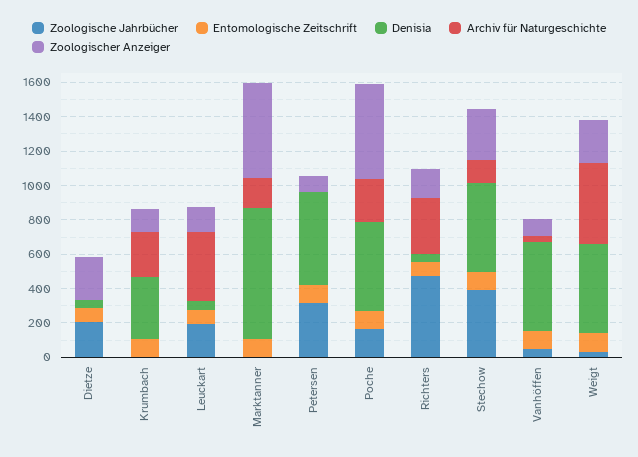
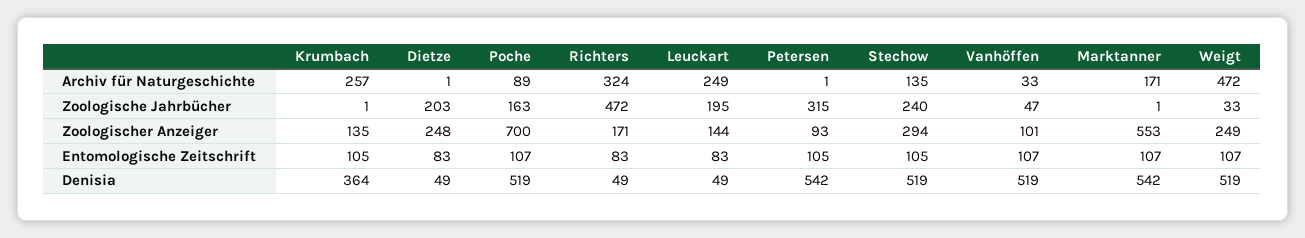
  {
    "Zoologische Jahrbücher": {
      "Dietze": 203,
      "Krumbach": 1,
      "Leuckart": 195,
      "Marktanner": 1,
      "Petersen": 315,
      "Poche": 163,
      "Richters": 472,
-     "Stechow": 400,
+     "Stechow": 240,
      "Vanhöffen": 47,
      "Weigt": 33
    },
    "Entomologische Zeitschrift": {
      "Dietze": 83,
      "Krumbach": 105,
      "Leuckart": 83,
      "Marktanner": 107,
      "Petersen": 105,
      "Poche": 107,
      "Richters": 83,
      "Stechow": 105,
      "Vanhöffen": 107,
      "Weigt": 107
    },
    "Denisia": {
      "Dietze": 49,
      "Krumbach": 364,
      "Leuckart": 49,
-     "Marktanner": 750,
+     "Marktanner": 542,
      "Petersen": 542,
      "Poche": 519,
      "Richters": 49,
      "Stechow": 519,
      "Vanhöffen": 519,
      "Weigt": 519
    },
    "Archiv für Naturgeschichte": {
      "Dietze": 1,
      "Krumbach": 257,
-     "Leuckart": 400,
+     "Leuckart": 249,
      "Marktanner": 171,
      "Petersen": 1,
-     "Poche": 250,
+     "Poche": 89,
      "Richters": 324,
      "Stechow": 135,
      "Vanhöffen": 33,
      "Weigt": 472
    },
    "Zoologischer Anzeiger": {
      "Dietze": 248,
      "Krumbach": 135,
      "Leuckart": 144,
      "Marktanner": 553,
      "Petersen": 93,
-     "Poche": 550,
+     "Poche": 700,
      "Richters": 171,
      "Stechow": 294,
      "Vanhöffen": 101,
      "Weigt": 249
    }
  }

